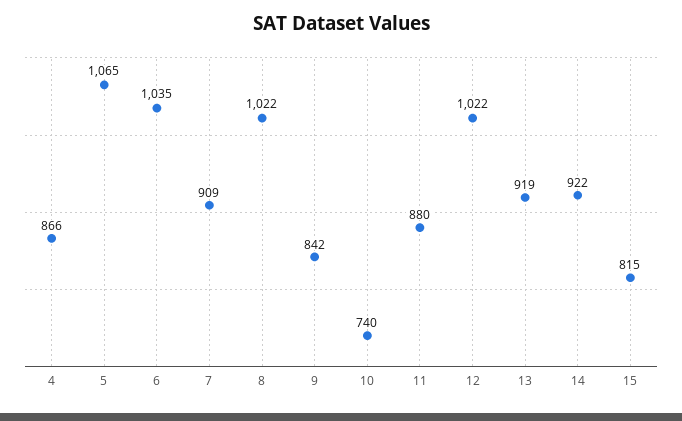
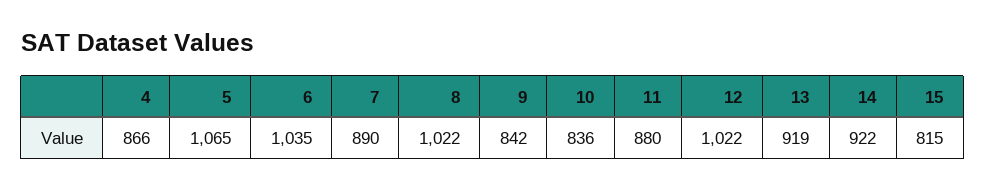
  {
    "4": 866,
    "5": 1065,
    "6": 1035,
-   "7": 909,
+   "7": 890,
    "8": 1022,
    "9": 842,
-   "10": 740,
+   "10": 836,
    "11": 880,
    "12": 1022,
    "13": 919,
    "14": 922,
    "15": 815
  }

